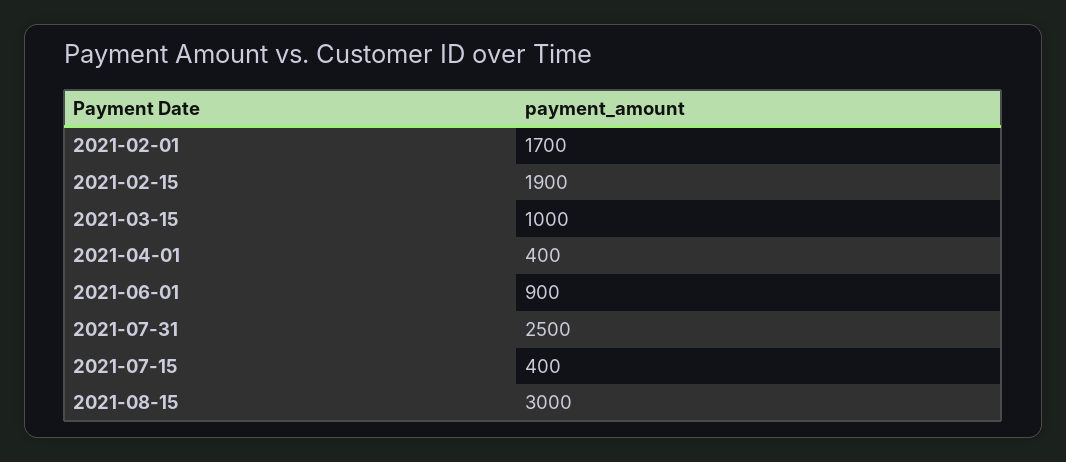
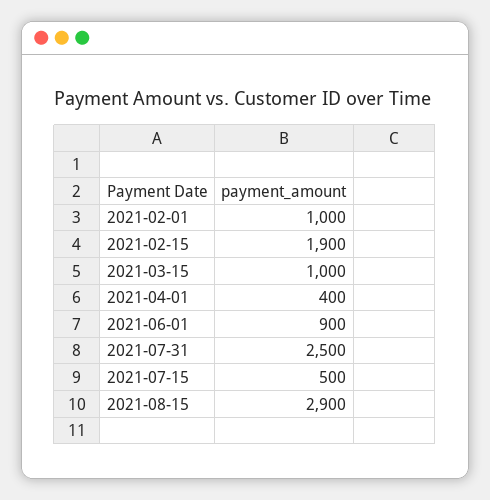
  {
-   "2021-02-01": 1700,
+   "2021-02-01": 1000,
    "2021-02-15": 1900,
    "2021-03-15": 1000,
    "2021-04-01": 400,
    "2021-06-01": 900,
    "2021-07-31": 2500,
-   "2021-07-15": 400,
+   "2021-07-15": 500,
-   "2021-08-15": 3000
+   "2021-08-15": 2900
  }

